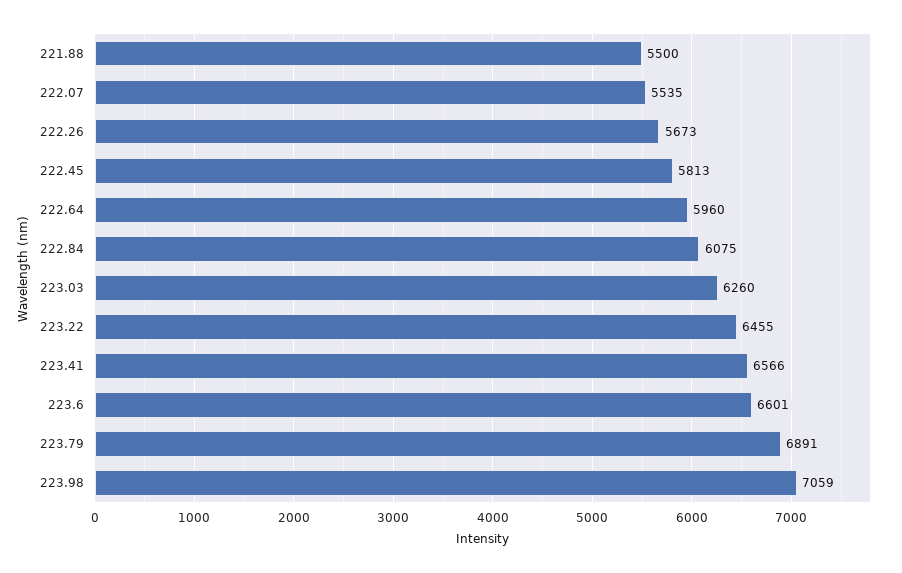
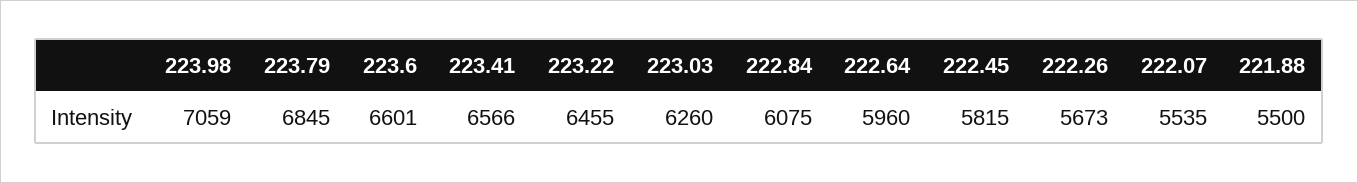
  {
    "221.88": 5500,
    "222.07": 5535,
    "222.26": 5673,
-   "222.45": 5813,
+   "222.45": 5815,
    "222.64": 5960,
    "222.84": 6075,
    "223.03": 6260,
    "223.22": 6455,
    "223.41": 6566,
    "223.6": 6601,
-   "223.79": 6891,
+   "223.79": 6845,
    "223.98": 7059
  }

